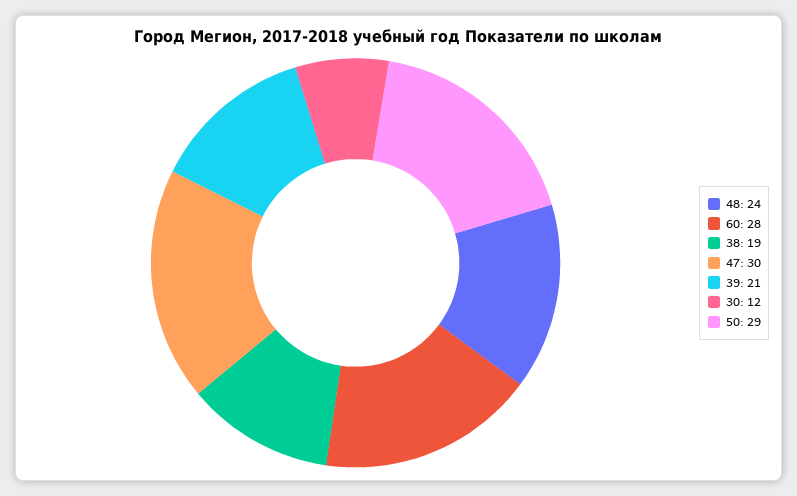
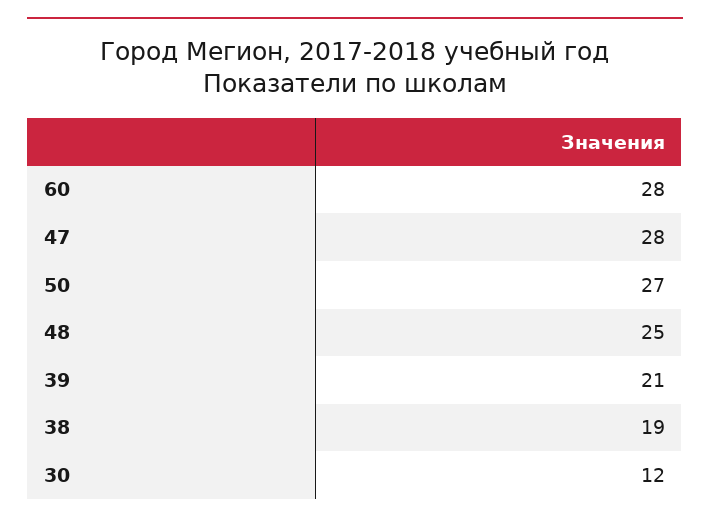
  {
-   "48": 24,
+   "48": 25,
    "60": 28,
    "38": 19,
-   "47": 30,
+   "47": 28,
    "39": 21,
    "30": 12,
-   "50": 29
+   "50": 27
  }

